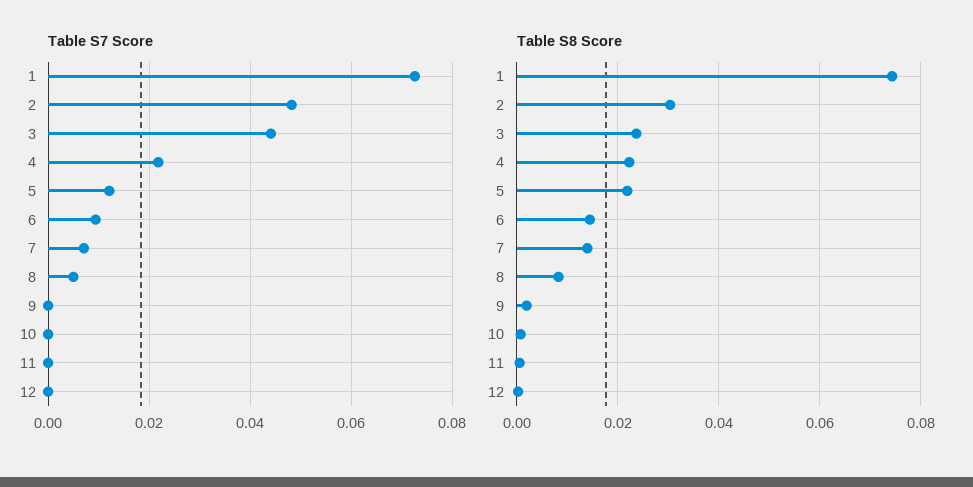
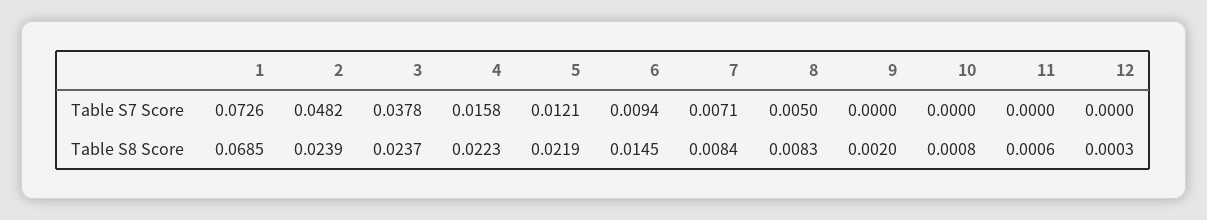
  {
    "Table S7 Score": {
      "1": 0.0726,
      "2": 0.0482,
-     "3": 0.044,
+     "3": 0.0378,
-     "4": 0.022,
+     "4": 0.0158,
      "5": 0.0121,
      "6": 0.0094,
      "7": 0.0071,
      "8": 0.005,
      "9": 0,
      "10": 0,
      "11": 0,
      "12": 0
    },
    "Table S8 Score": {
-     "1": 0.074,
+     "1": 0.0685,
-     "2": 0.03,
+     "2": 0.0239,
      "3": 0.0237,
      "4": 0.0223,
      "5": 0.0219,
      "6": 0.0145,
-     "7": 0.014,
+     "7": 0.0084,
      "8": 0.0083,
      "9": 0.002,
      "10": 0.0008,
      "11": 0.0006,
      "12": 0.0003
    }
  }

